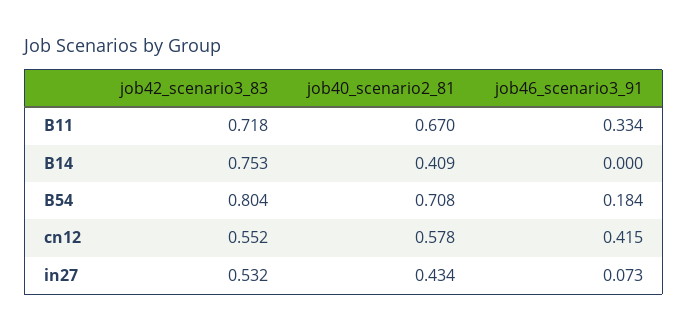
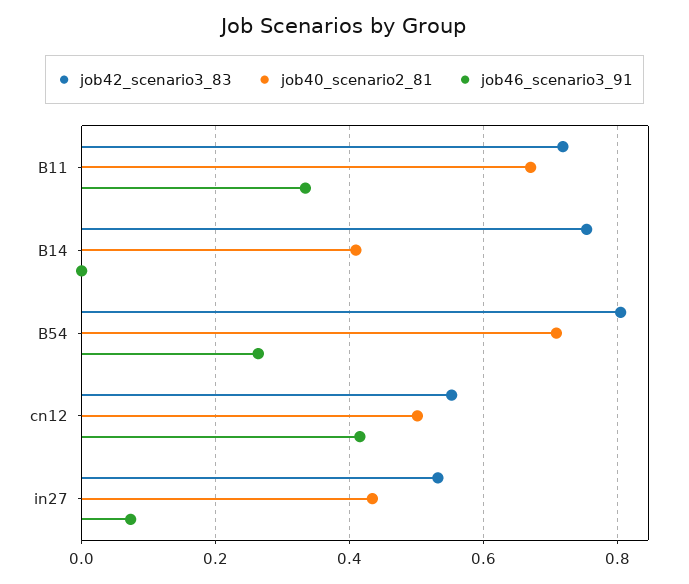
  {
    "job42_scenario3_83": {
      "B11": 0.718,
      "B14": 0.753,
      "B54": 0.804,
      "cn12": 0.552,
      "in27": 0.532
    },
    "job40_scenario2_81": {
      "B11": 0.67,
      "B14": 0.409,
      "B54": 0.708,
-     "cn12": 0.578,
+     "cn12": 0.5,
      "in27": 0.434
    },
    "job46_scenario3_91": {
      "B11": 0.334,
      "B14": 0,
-     "B54": 0.184,
+     "B54": 0.26,
      "cn12": 0.415,
      "in27": 0.073
    }
  }

